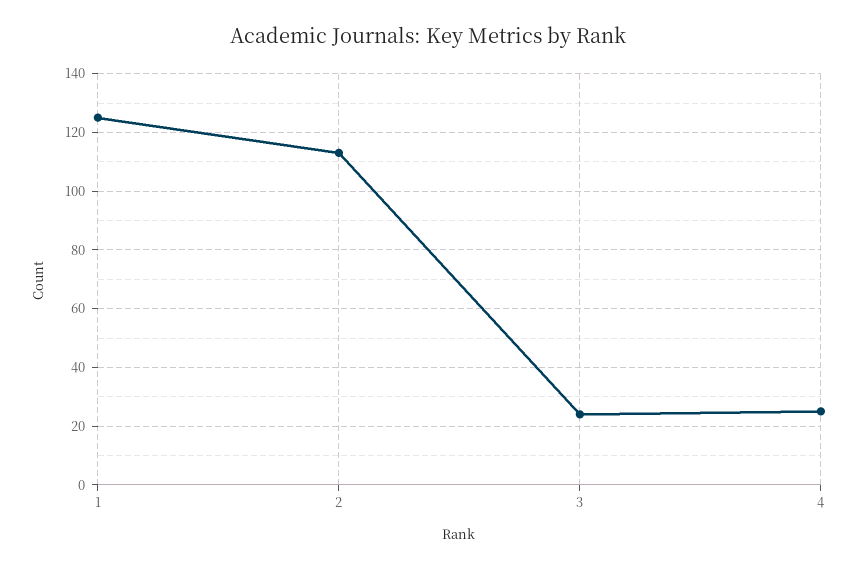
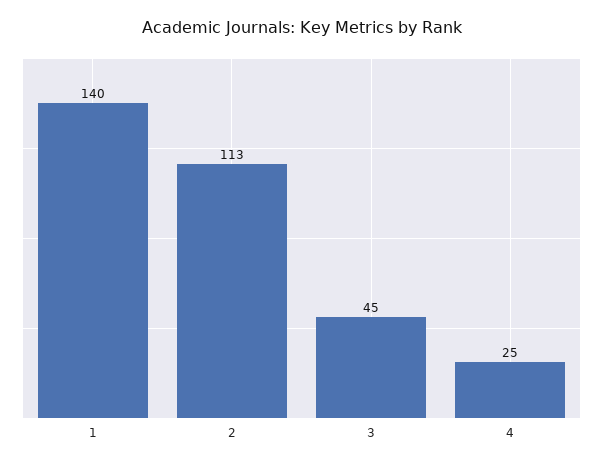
  {
-   "1": 125,
+   "1": 140,
    "2": 113,
-   "3": 25,
+   "3": 45,
    "4": 25
  }

